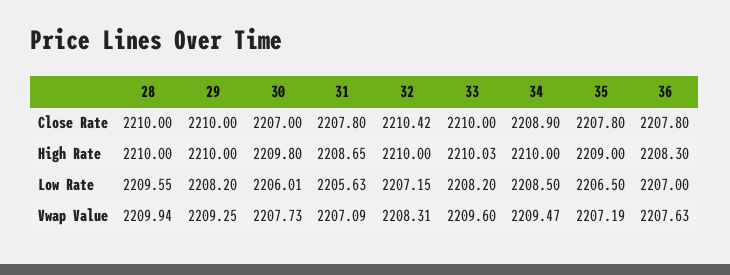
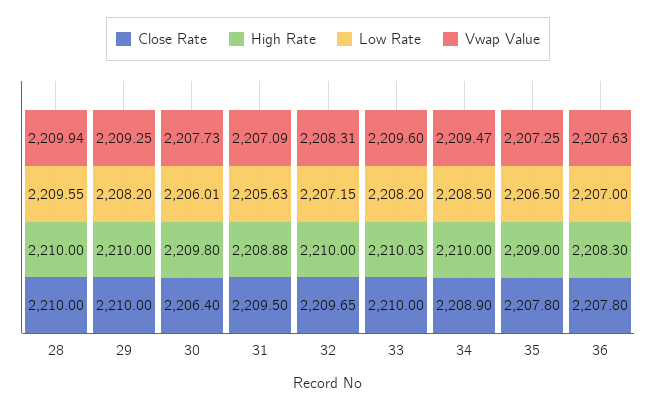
  {
    "Close Rate": {
      "28": 2210,
      "29": 2210,
-     "30": 2207,
+     "30": 2206.4,
-     "31": 2207.8,
+     "31": 2209.5,
-     "32": 2210.42,
+     "32": 2209.65,
      "33": 2210,
      "34": 2208.9,
      "35": 2207.8,
      "36": 2207.8
    },
    "High Rate": {
      "28": 2210,
      "29": 2210,
      "30": 2209.8,
-     "31": 2208.65,
+     "31": 2208.88,
      "32": 2210,
      "33": 2210.03,
      "34": 2210,
      "35": 2209,
      "36": 2208.3
    },
    "Low Rate": {
      "28": 2209.55,
      "29": 2208.2,
      "30": 2206.01,
      "31": 2205.63,
      "32": 2207.15,
      "33": 2208.2,
      "34": 2208.5,
      "35": 2206.5,
      "36": 2207
    },
    "Vwap Value": {
      "28": 2209.94,
      "29": 2209.25,
      "30": 2207.73,
      "31": 2207.09,
      "32": 2208.31,
      "33": 2209.6,
      "34": 2209.47,
-     "35": 2207.19,
+     "35": 2207.25,
      "36": 2207.63
    }
  }

